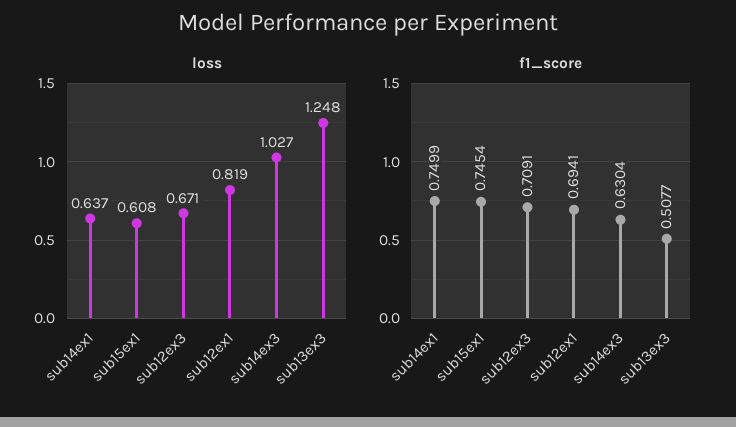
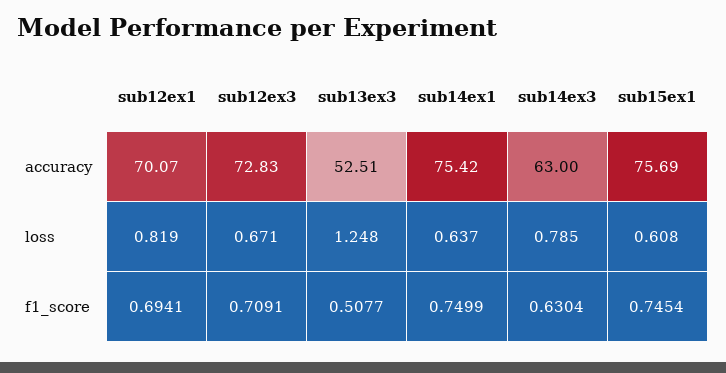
  {
    "loss": {
      "sub14ex1": 0.637,
      "sub15ex1": 0.608,
      "sub12ex3": 0.671,
      "sub12ex1": 0.819,
-     "sub14ex3": 1.027,
+     "sub14ex3": 0.785,
      "sub13ex3": 1.248
    },
    "f1_score": {
      "sub14ex1": 0.7499,
      "sub15ex1": 0.7454,
      "sub12ex3": 0.7091,
      "sub12ex1": 0.6941,
      "sub14ex3": 0.6304,
      "sub13ex3": 0.5077
-   }
+   },
+   "accuracy": {
+     "sub12ex1": 70.07,
+     "sub12ex3": 72.83,
+     "sub13ex3": 52.51,
+     "sub14ex1": 75.42,
+     "sub14ex3": 63,
+     "sub15ex1": 75.69
+   }
  }

